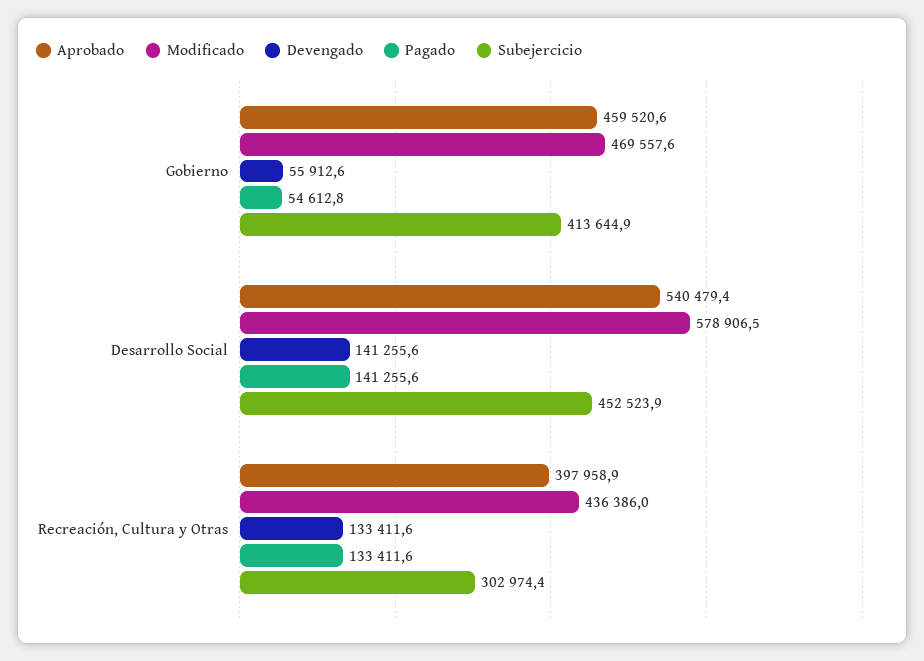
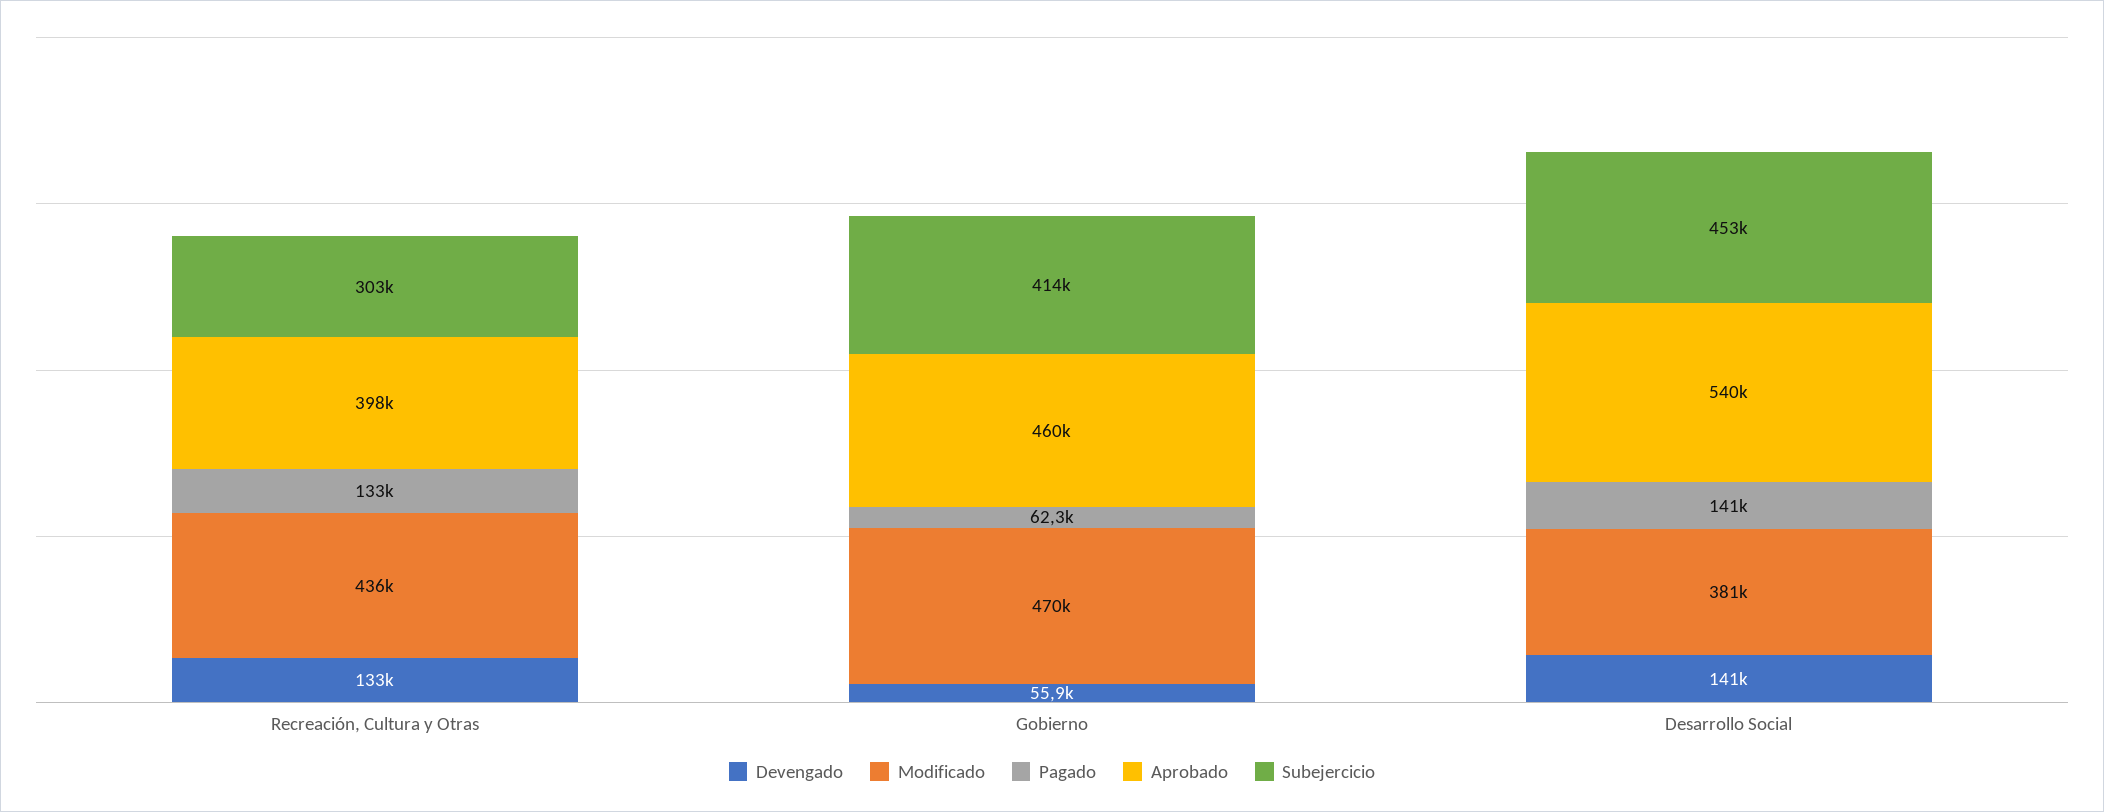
  {
    "Aprobado": {
      "Gobierno": 459520.6,
      "Desarrollo Social": 540479.4,
      "Recreación, Cultura y Otras": 397958.9
    },
    "Modificado": {
      "Gobierno": 469557.6,
-     "Desarrollo Social": 578906.5,
+     "Desarrollo Social": 381000,
      "Recreación, Cultura y Otras": 436386
    },
    "Devengado": {
      "Gobierno": 55912.6,
      "Desarrollo Social": 141255.6,
      "Recreación, Cultura y Otras": 133411.6
    },
    "Pagado": {
-     "Gobierno": 54612.8,
+     "Gobierno": 62300,
      "Desarrollo Social": 141255.6,
      "Recreación, Cultura y Otras": 133411.6
    },
    "Subejercicio": {
      "Gobierno": 413644.9,
      "Desarrollo Social": 452523.9,
      "Recreación, Cultura y Otras": 302974.4
    }
  }

